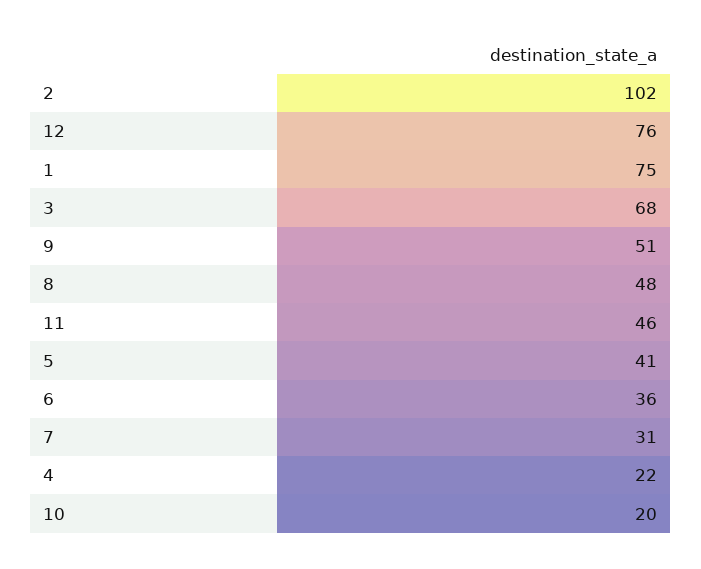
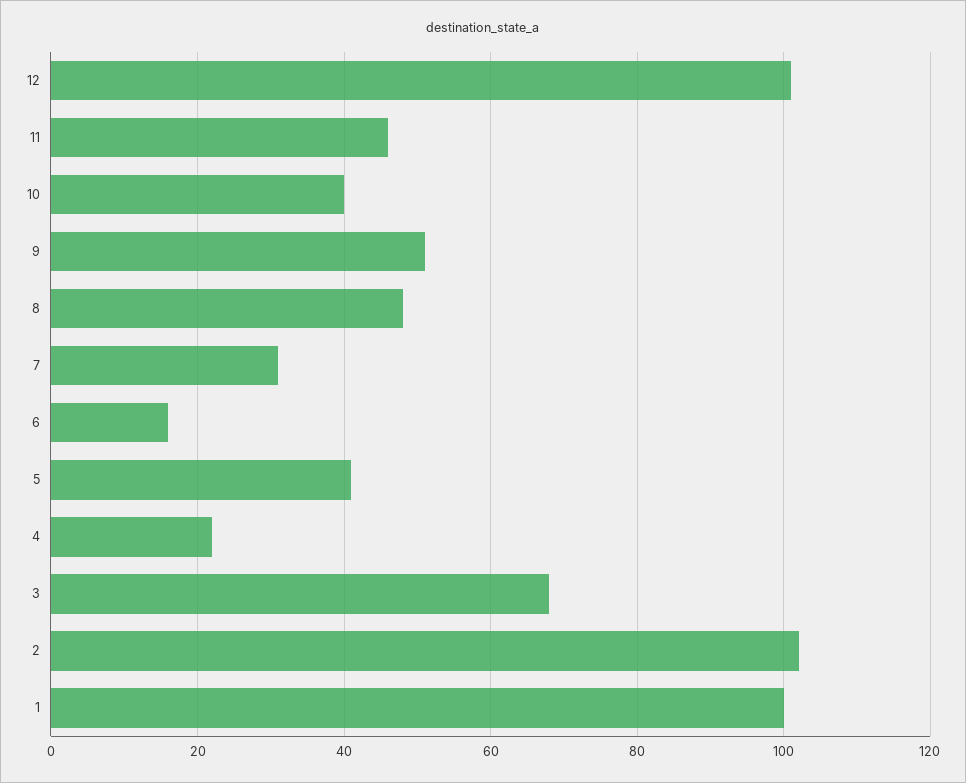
  {
    "2": 102,
-   "12": 76,
+   "12": 100,
-   "1": 75,
+   "1": 100,
    "3": 68,
    "9": 51,
    "8": 48,
    "11": 46,
    "5": 41,
-   "6": 36,
+   "6": 15,
    "7": 31,
    "4": 22,
-   "10": 20
+   "10": 40
  }

